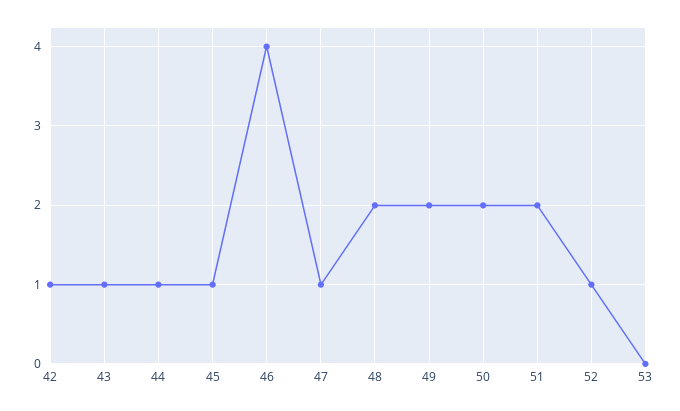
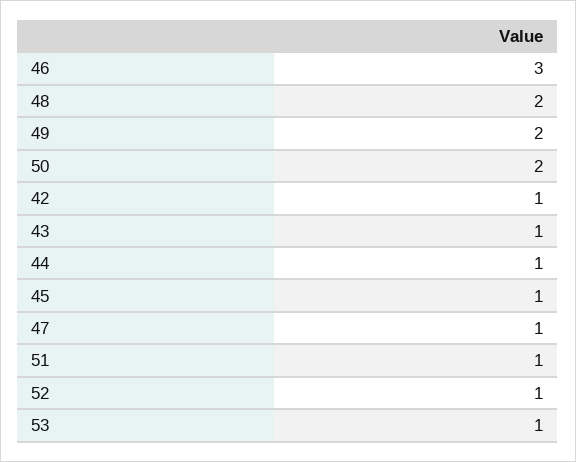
  {
    "42": 1,
    "43": 1,
    "44": 1,
    "45": 1,
-   "46": 4,
+   "46": 3,
    "47": 1,
    "48": 2,
    "49": 2,
    "50": 2,
-   "51": 2,
+   "51": 1,
    "52": 1,
-   "53": 0
+   "53": 1
  }

